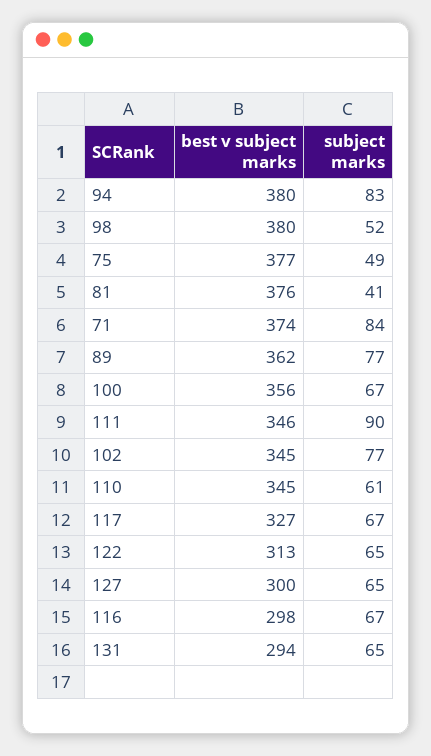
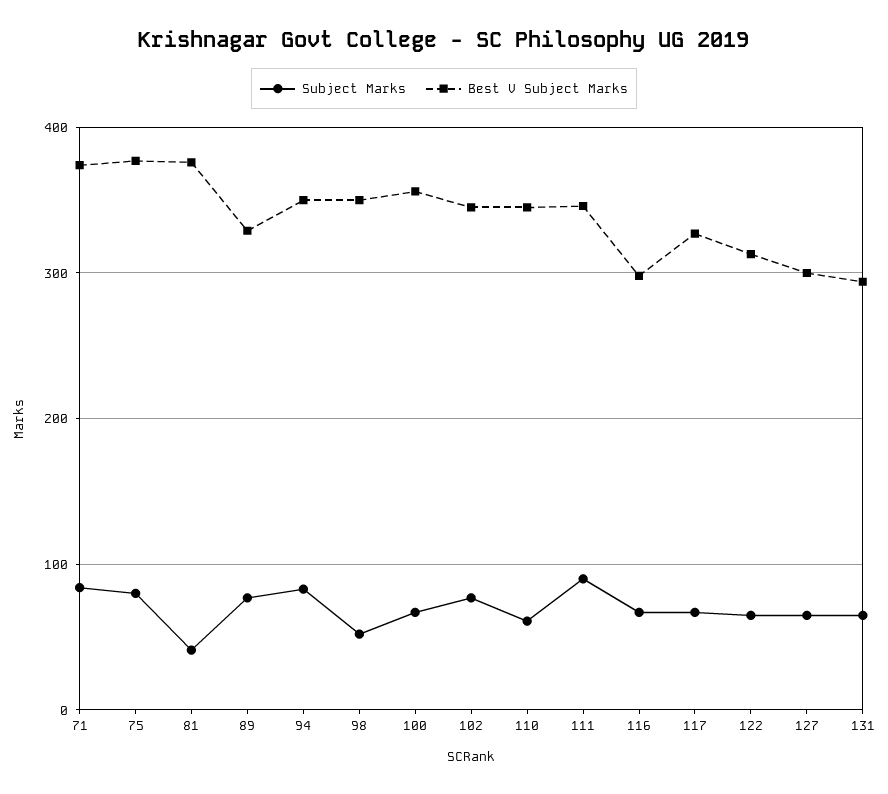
  {
    "best v subject marks": {
-     "94": 380,
+     "94": 350,
-     "98": 380,
+     "98": 350,
      "75": 377,
      "81": 376,
      "71": 374,
-     "89": 362,
+     "89": 330,
      "100": 356,
      "111": 346,
      "102": 345,
      "110": 345,
      "117": 327,
      "122": 313,
      "127": 300,
      "116": 298,
      "131": 294
    },
    "subject marks": {
      "94": 83,
      "98": 52,
-     "75": 49,
+     "75": 80,
      "81": 41,
      "71": 84,
      "89": 77,
      "100": 67,
      "111": 90,
      "102": 77,
      "110": 61,
      "117": 67,
      "122": 65,
      "127": 65,
      "116": 67,
      "131": 65
    }
  }

